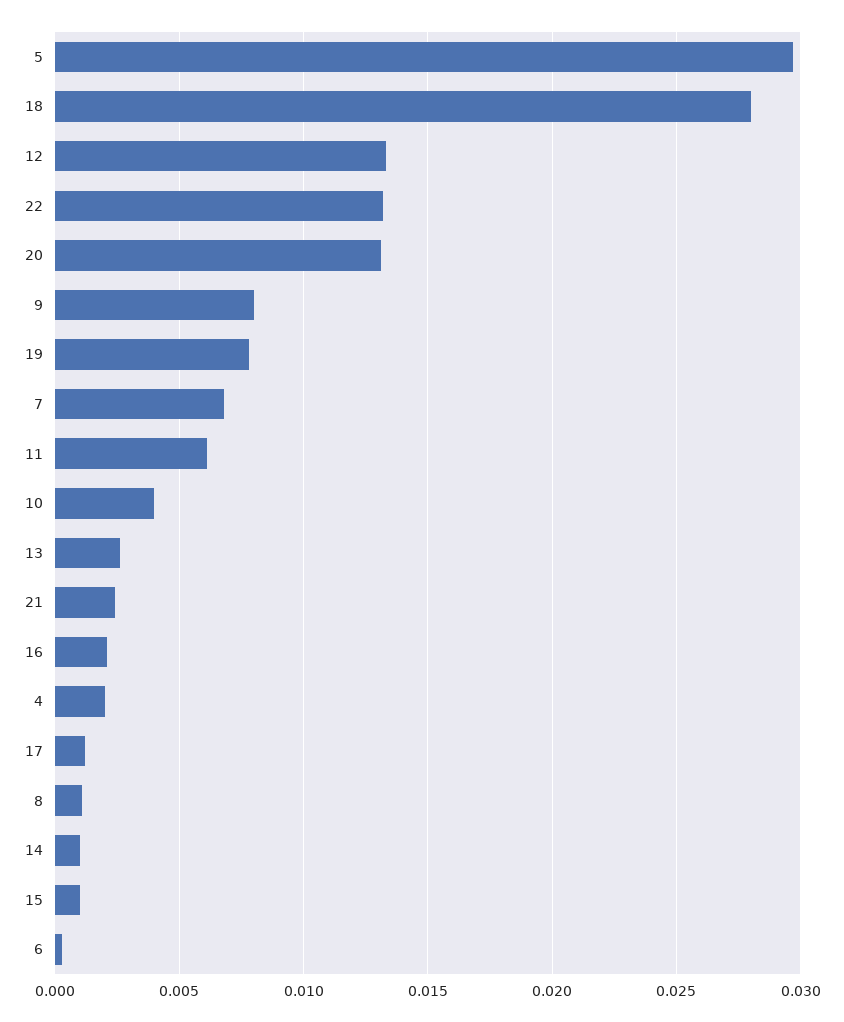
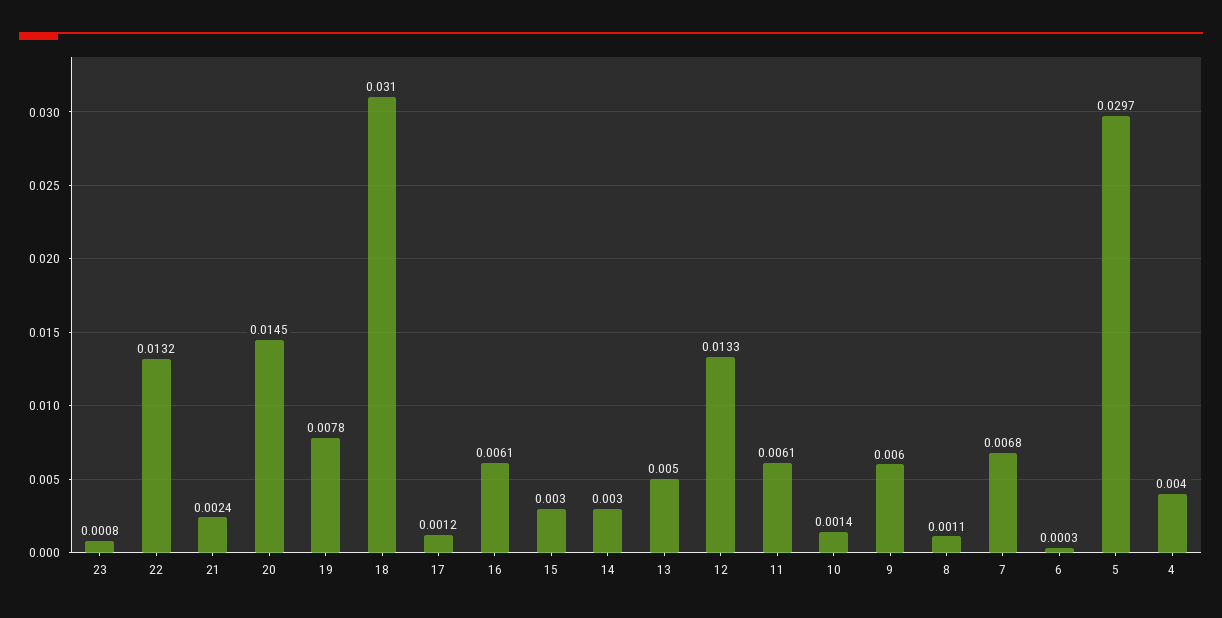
  {
    "5": 0.0297,
-   "18": 0.028,
+   "18": 0.031,
    "12": 0.0133,
    "22": 0.0132,
-   "20": 0.013,
+   "20": 0.0145,
-   "9": 0.008,
+   "9": 0.006,
    "19": 0.0078,
    "7": 0.0068,
    "11": 0.0061,
-   "10": 0.004,
+   "10": 0.0014,
-   "13": 0.0025,
+   "13": 0.005,
    "21": 0.0024,
-   "16": 0.002,
+   "16": 0.0061,
-   "4": 0.002,
+   "4": 0.004,
    "17": 0.0012,
    "8": 0.0011,
-   "14": 0.001,
+   "14": 0.003,
-   "15": 0.001,
+   "15": 0.003,
-   "6": 0.0003
+   "6": 0.0003,
+   "23": 0.0008
  }

